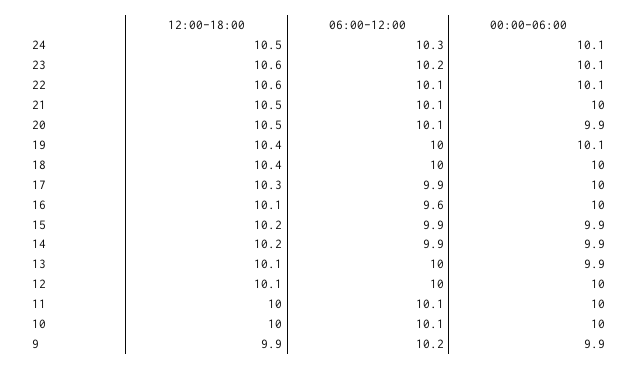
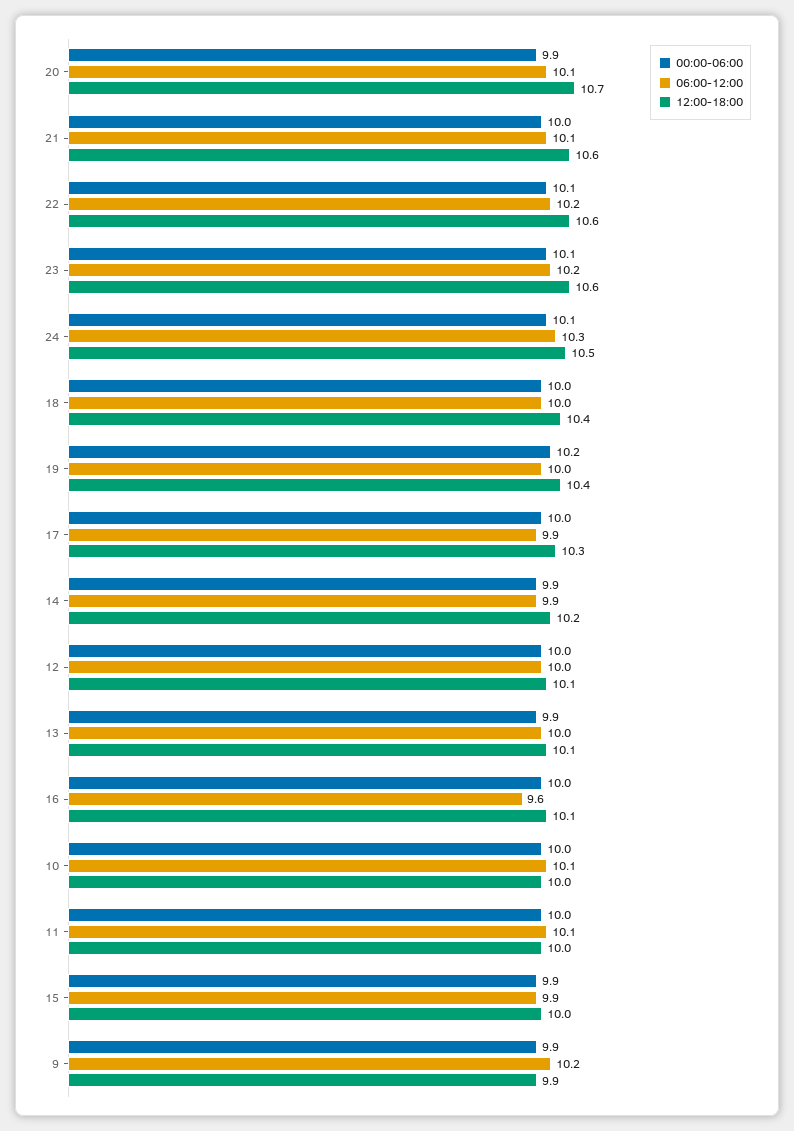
  {
    "12:00-18:00": {
      "24": 10.5,
      "23": 10.6,
      "22": 10.6,
-     "21": 10.5,
+     "21": 10.6,
-     "20": 10.5,
+     "20": 10.7,
      "19": 10.4,
      "18": 10.4,
      "17": 10.3,
      "16": 10.1,
-     "15": 10.2,
+     "15": 10,
      "14": 10.2,
      "13": 10.1,
      "12": 10.1,
      "11": 10,
      "10": 10,
      "9": 9.9
    },
    "06:00-12:00": {
      "24": 10.3,
      "23": 10.2,
-     "22": 10.1,
+     "22": 10.2,
      "21": 10.1,
      "20": 10.1,
      "19": 10,
      "18": 10,
      "17": 9.9,
      "16": 9.6,
      "15": 9.9,
      "14": 9.9,
      "13": 10,
      "12": 10,
      "11": 10.1,
      "10": 10.1,
      "9": 10.2
    },
    "00:00-06:00": {
      "24": 10.1,
      "23": 10.1,
      "22": 10.1,
      "21": 10,
      "20": 9.9,
-     "19": 10.1,
+     "19": 10.2,
      "18": 10,
      "17": 10,
      "16": 10,
      "15": 9.9,
      "14": 9.9,
      "13": 9.9,
      "12": 10,
      "11": 10,
      "10": 10,
      "9": 9.9
    }
  }

